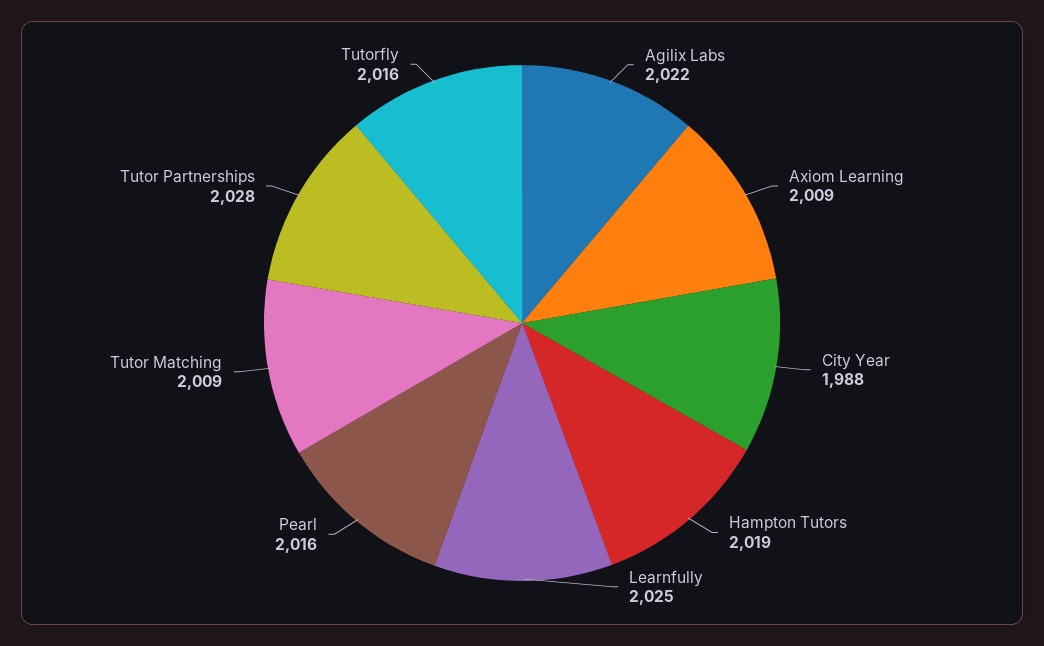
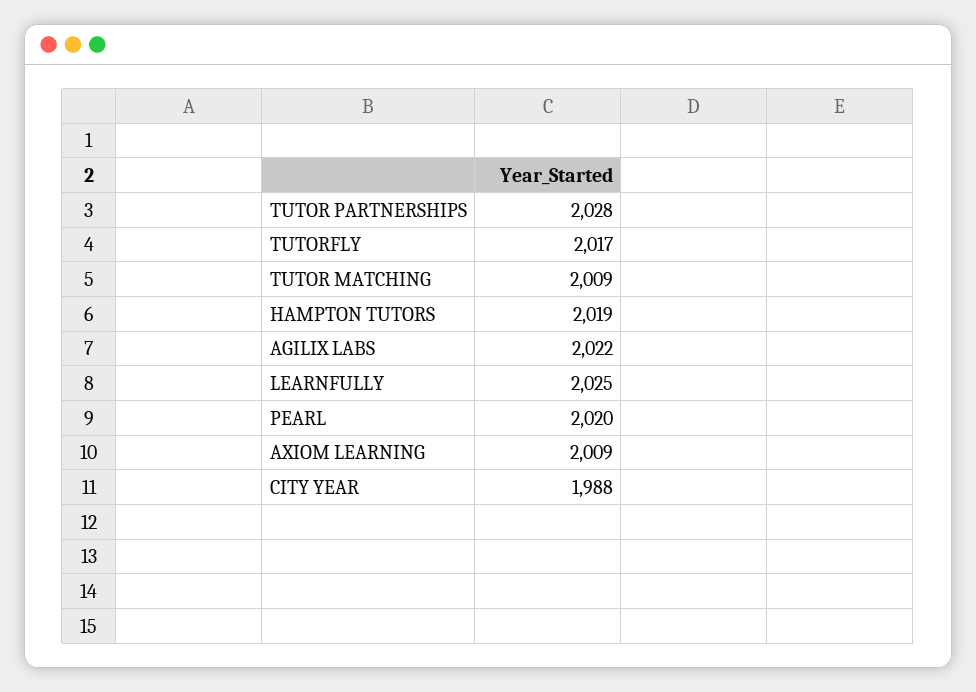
  {
    "Agilix Labs": 2022,
    "Axiom Learning": 2009,
    "City Year": 1988,
    "Hampton Tutors": 2019,
    "Learnfully": 2025,
-   "Pearl": 2016,
+   "Pearl": 2020,
    "Tutor Matching": 2009,
    "Tutor Partnerships": 2028,
-   "Tutorfly": 2016
+   "Tutorfly": 2017
  }

